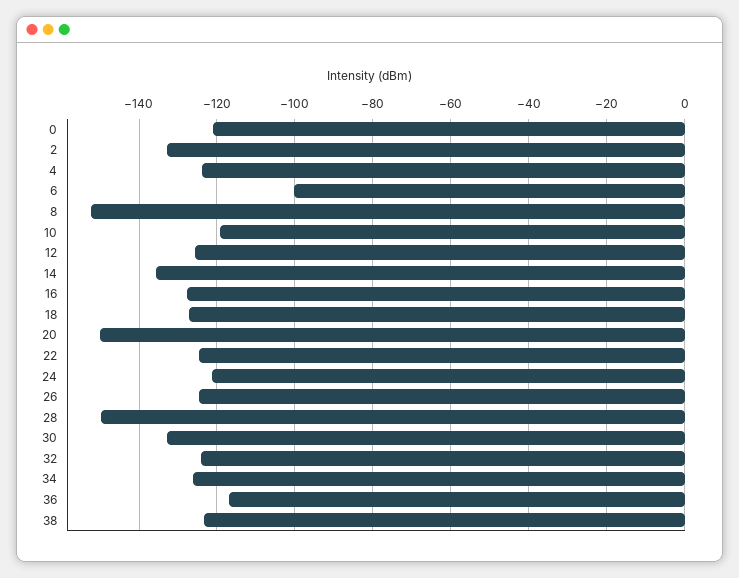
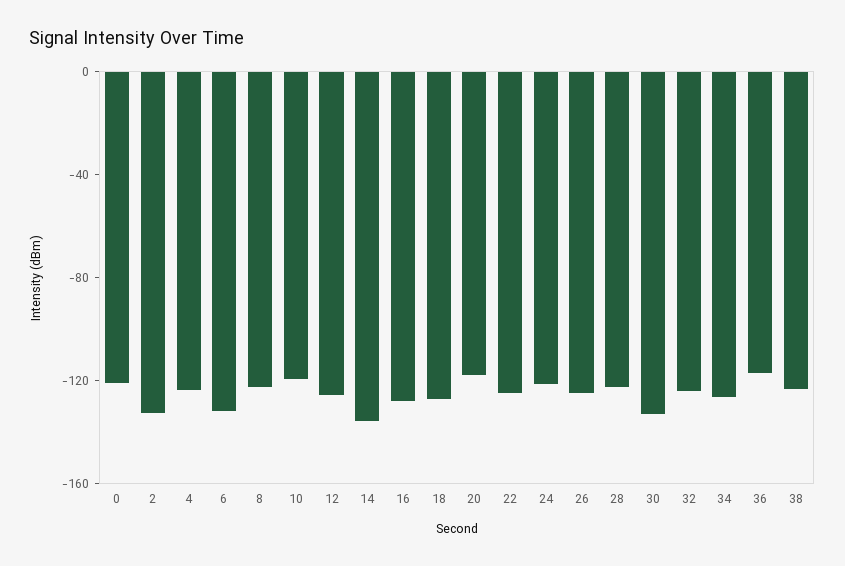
  {
    "0": -122,
    "2": -132,
    "4": -124,
-   "6": -100,
+   "6": -130,
-   "8": -152,
+   "8": -120,
    "10": -120,
    "12": -126,
    "14": -136,
    "16": -128,
    "18": -128,
-   "20": -150,
+   "20": -120,
    "22": -124,
    "24": -122,
    "26": -124,
-   "28": -150,
+   "28": -120,
    "30": -132,
    "32": -124,
    "34": -126,
    "36": -116,
    "38": -124
  }

